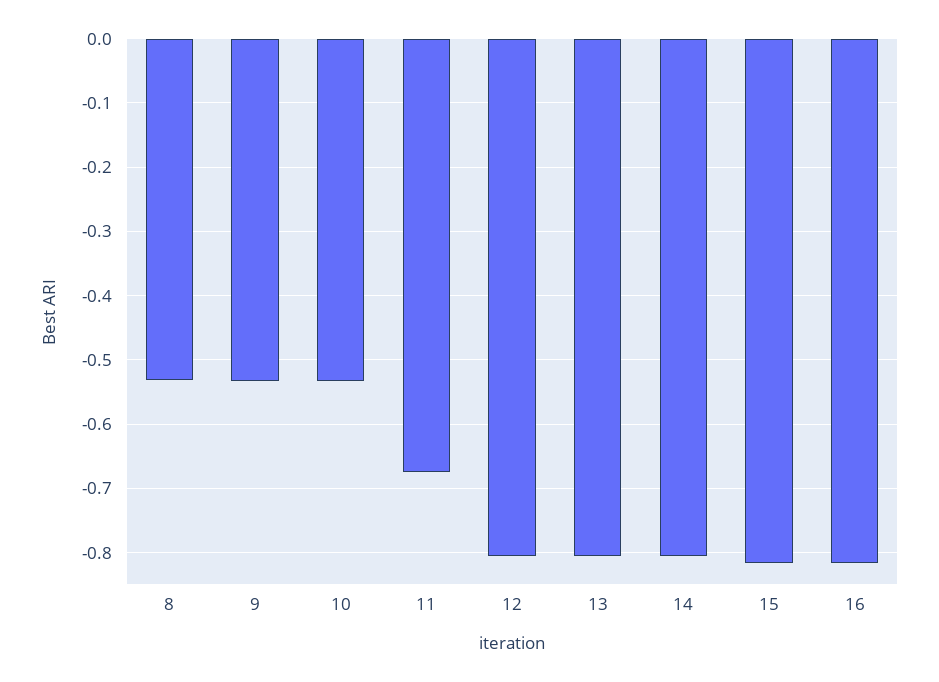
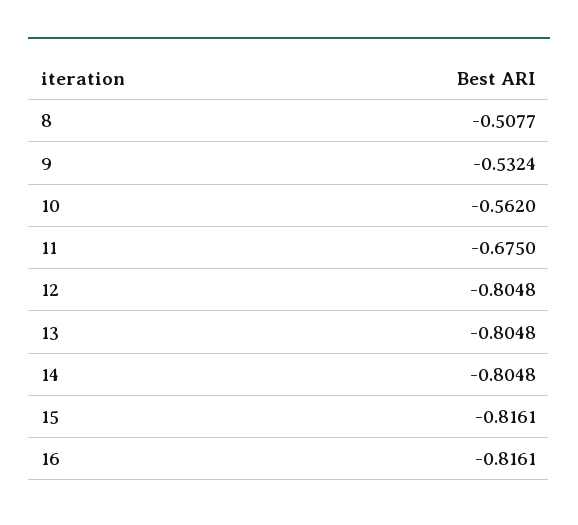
  {
-   "8": -0.53,
+   "8": -0.5077,
    "9": -0.5324,
-   "10": -0.53,
+   "10": -0.562,
    "11": -0.675,
    "12": -0.8048,
    "13": -0.8048,
    "14": -0.8048,
    "15": -0.8161,
    "16": -0.8161
  }

